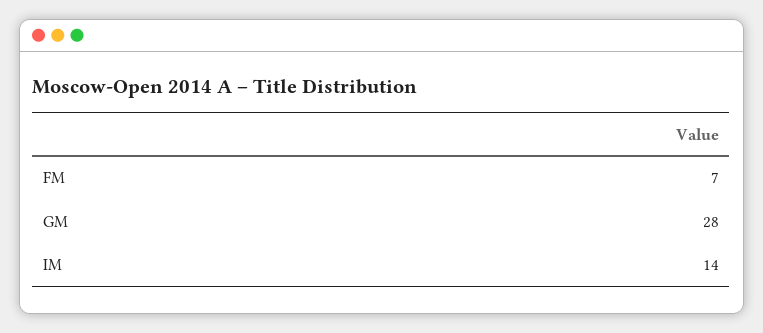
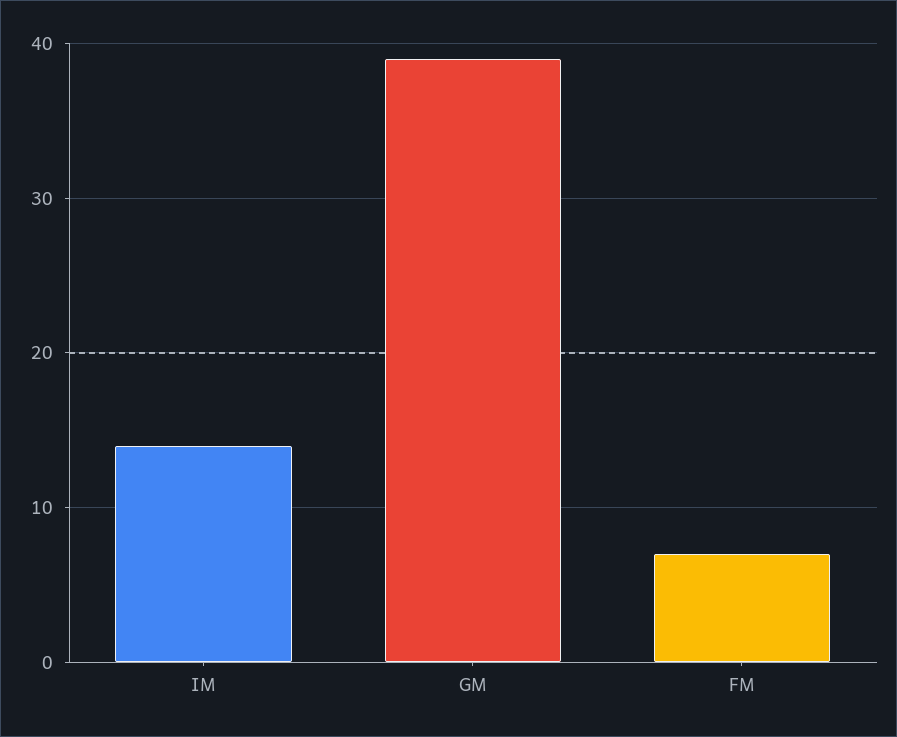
  {
    "FM": 7,
-   "GM": 28,
+   "GM": 39,
    "IM": 14
  }

